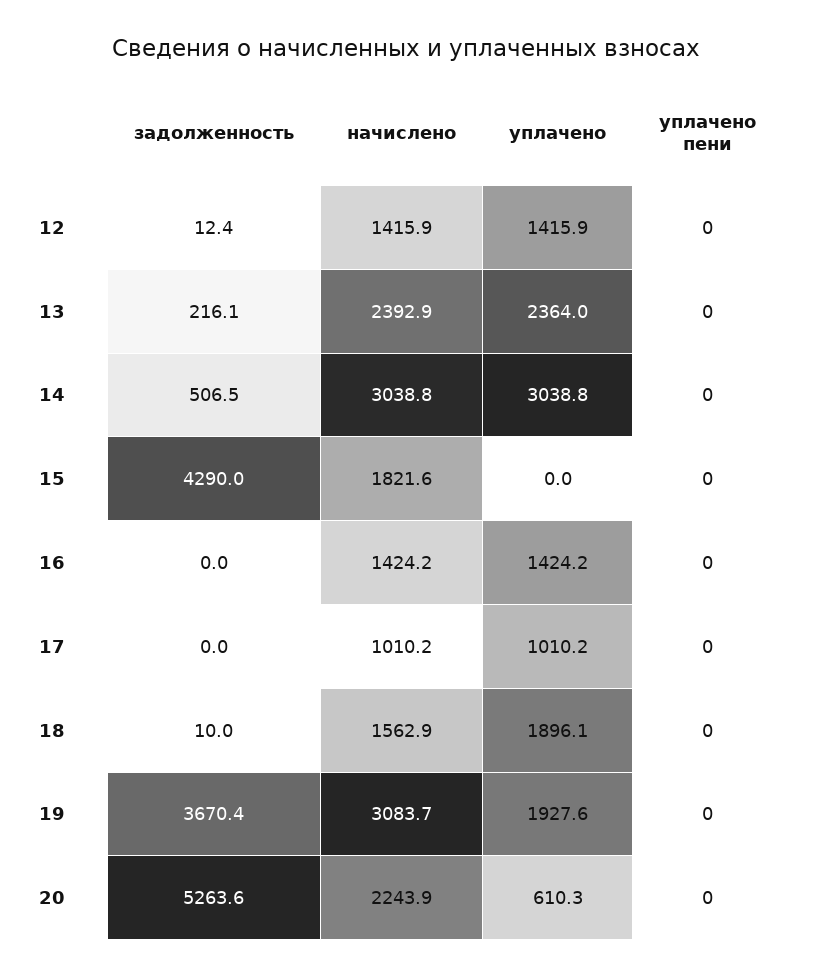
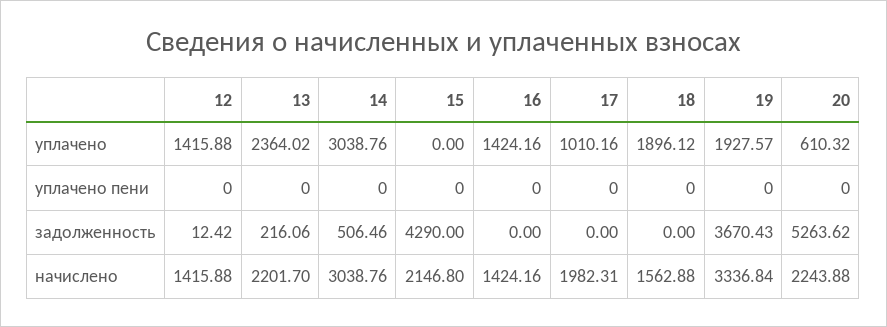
  {
    "задолженность": {
      "12": 12.42,
      "13": 216.06,
      "14": 506.46,
      "15": 4290,
      "16": 0,
      "17": 0,
-     "18": 10,
+     "18": 0,
      "19": 3670.43,
      "20": 5263.62
    },
    "начислено": {
      "12": 1415.88,
-     "13": 2392.9,
+     "13": 2201.7,
      "14": 3038.76,
-     "15": 1821.6,
+     "15": 2146.8,
      "16": 1424.16,
-     "17": 1010.2,
+     "17": 1982.31,
      "18": 1562.88,
-     "19": 3083.7,
+     "19": 3336.84,
      "20": 2243.88
    },
    "уплачено": {
      "12": 1415.88,
      "13": 2364.02,
      "14": 3038.76,
      "15": 0,
      "16": 1424.16,
      "17": 1010.16,
      "18": 1896.12,
      "19": 1927.57,
      "20": 610.32
    },
    "уплачено пени": {
      "12": 0,
      "13": 0,
      "14": 0,
      "15": 0,
      "16": 0,
      "17": 0,
      "18": 0,
      "19": 0,
      "20": 0
    }
  }

